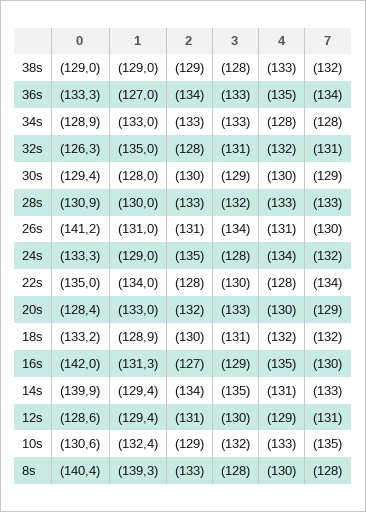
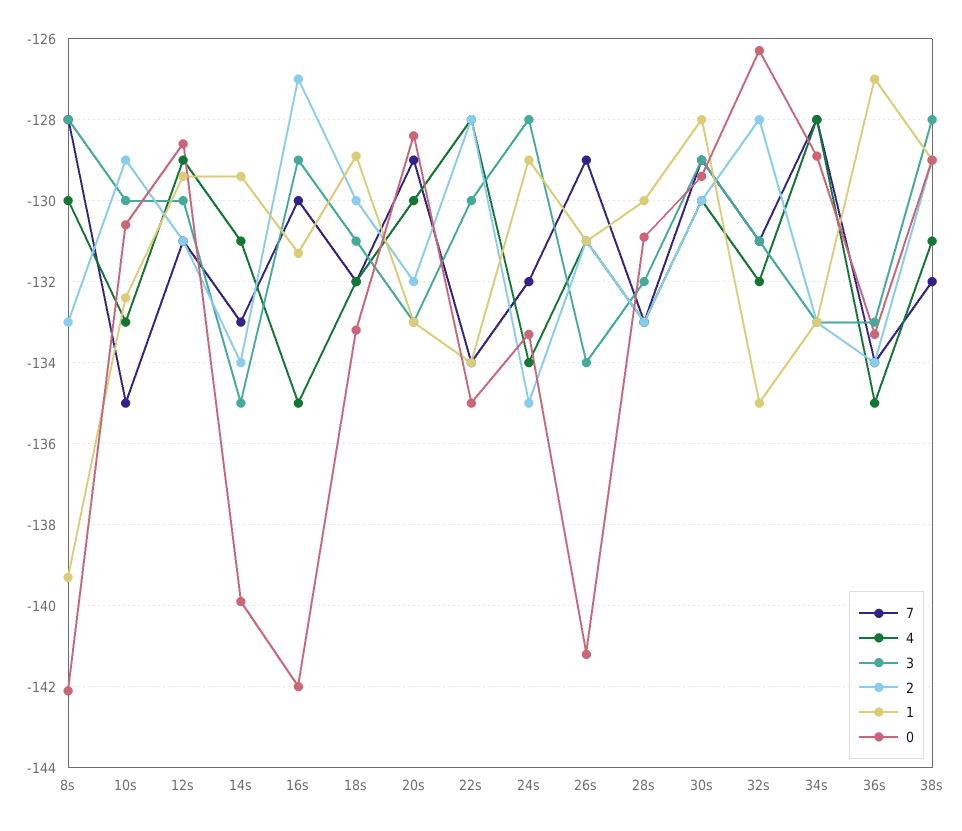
  {
    "0": {
      "38s": -129,
      "36s": -133.3,
      "34s": -128.9,
      "32s": -126.3,
      "30s": -129.4,
      "28s": -130.9,
      "26s": -141.2,
      "24s": -133.3,
      "22s": -135,
      "20s": -128.4,
      "18s": -133.2,
      "16s": -142,
      "14s": -139.9,
      "12s": -128.6,
      "10s": -130.6,
-     "8s": -140.4
+     "8s": -142
    },
    "1": {
      "38s": -129,
      "36s": -127,
      "34s": -133,
      "32s": -135,
      "30s": -128,
      "28s": -130,
      "26s": -131,
      "24s": -129,
      "22s": -134,
      "20s": -133,
      "18s": -128.9,
      "16s": -131.3,
      "14s": -129.4,
      "12s": -129.4,
      "10s": -132.4,
      "8s": -139.3
    },
    "2": {
      "38s": -129,
      "36s": -134,
      "34s": -133,
      "32s": -128,
      "30s": -130,
      "28s": -133,
      "26s": -131,
      "24s": -135,
      "22s": -128,
      "20s": -132,
      "18s": -130,
      "16s": -127,
      "14s": -134,
      "12s": -131,
      "10s": -129,
      "8s": -133
    },
    "3": {
      "38s": -128,
      "36s": -133,
      "34s": -133,
      "32s": -131,
      "30s": -129,
      "28s": -132,
      "26s": -134,
      "24s": -128,
      "22s": -130,
      "20s": -133,
      "18s": -131,
      "16s": -129,
      "14s": -135,
      "12s": -130,
-     "10s": -132,
+     "10s": -130,
      "8s": -128
    },
    "4": {
-     "38s": -133,
+     "38s": -131,
      "36s": -135,
      "34s": -128,
      "32s": -132,
      "30s": -130,
      "28s": -133,
      "26s": -131,
      "24s": -134,
      "22s": -128,
      "20s": -130,
      "18s": -132,
      "16s": -135,
      "14s": -131,
      "12s": -129,
      "10s": -133,
      "8s": -130
    },
    "7": {
      "38s": -132,
      "36s": -134,
      "34s": -128,
      "32s": -131,
      "30s": -129,
      "28s": -133,
-     "26s": -130,
+     "26s": -129,
      "24s": -132,
      "22s": -134,
      "20s": -129,
      "18s": -132,
      "16s": -130,
      "14s": -133,
      "12s": -131,
      "10s": -135,
      "8s": -128
    }
  }

